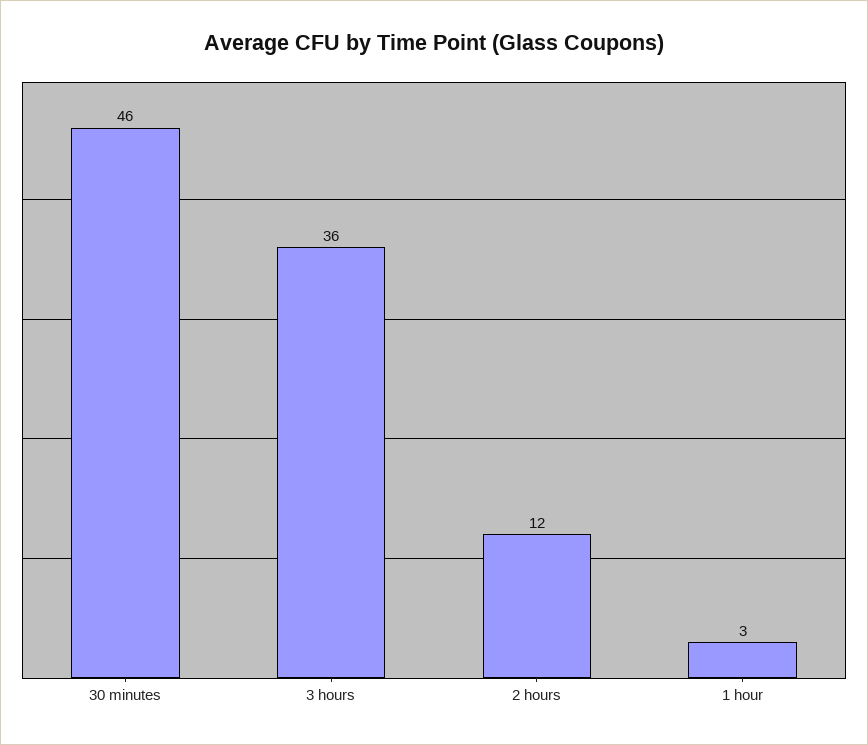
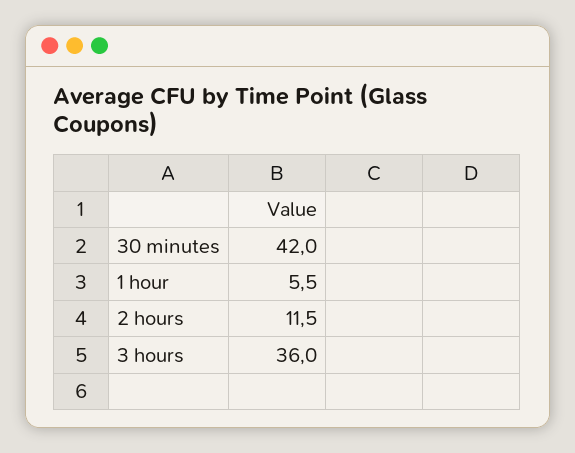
  {
-   "30 minutes": 46,
+   "30 minutes": 42,
    "3 hours": 36,
    "2 hours": 11.5,
-   "1 hour": 3
+   "1 hour": 5.5
  }

